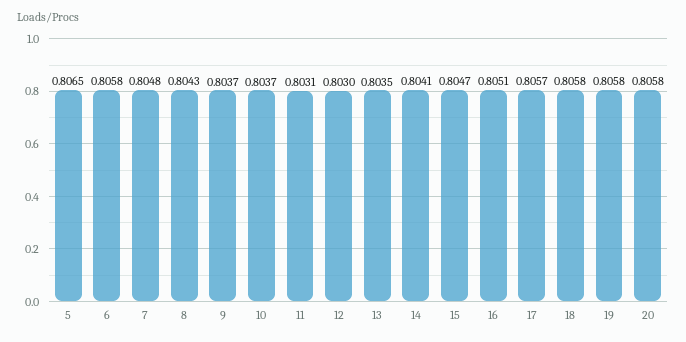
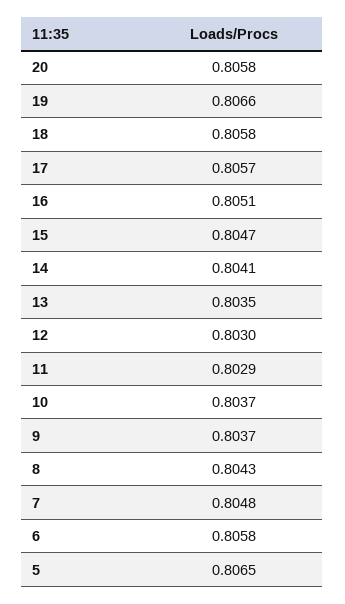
  {
    "5": 0.8065,
    "6": 0.8058,
    "7": 0.8048,
    "8": 0.8043,
    "9": 0.8037,
    "10": 0.8037,
-   "11": 0.8031,
+   "11": 0.8029,
    "12": 0.803,
    "13": 0.8035,
    "14": 0.8041,
    "15": 0.8047,
    "16": 0.8051,
    "17": 0.8057,
    "18": 0.8058,
-   "19": 0.8058,
+   "19": 0.8066,
    "20": 0.8058
  }

